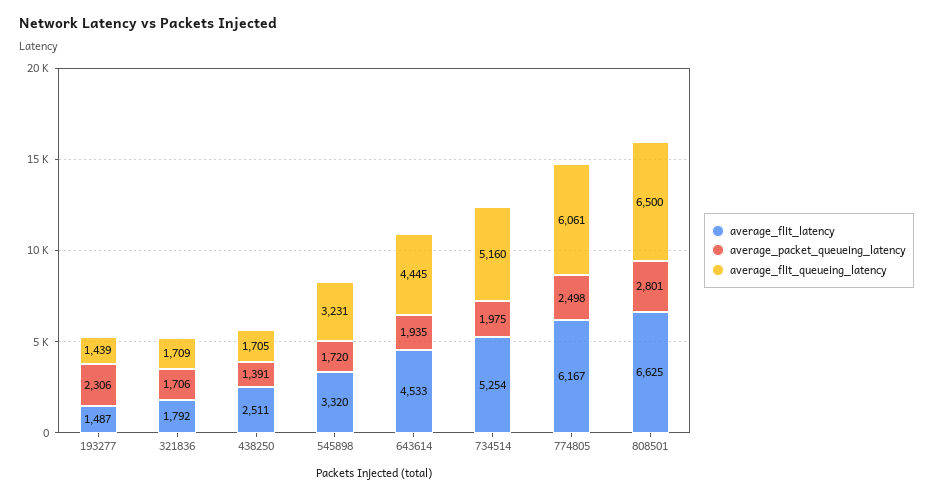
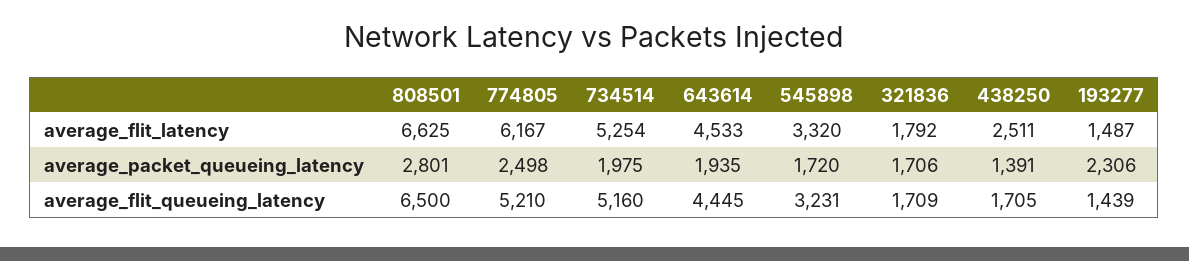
  {
    "average_flit_latency": {
      "193277": 1487,
      "321836": 1792,
      "438250": 2511,
      "545898": 3320,
      "643614": 4533,
      "734514": 5254,
      "774805": 6167,
      "808501": 6625
    },
    "average_packet_queueing_latency": {
      "193277": 2306,
      "321836": 1706,
      "438250": 1391,
      "545898": 1720,
      "643614": 1935,
      "734514": 1975,
      "774805": 2498,
      "808501": 2801
    },
    "average_flit_queueing_latency": {
      "193277": 1439,
      "321836": 1709,
      "438250": 1705,
      "545898": 3231,
      "643614": 4445,
      "734514": 5160,
-     "774805": 6061,
+     "774805": 5210,
      "808501": 6500
    }
  }

